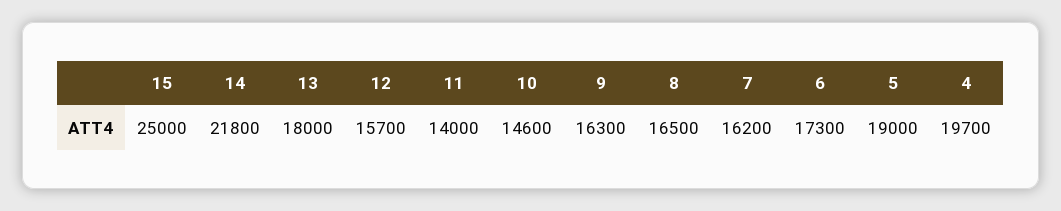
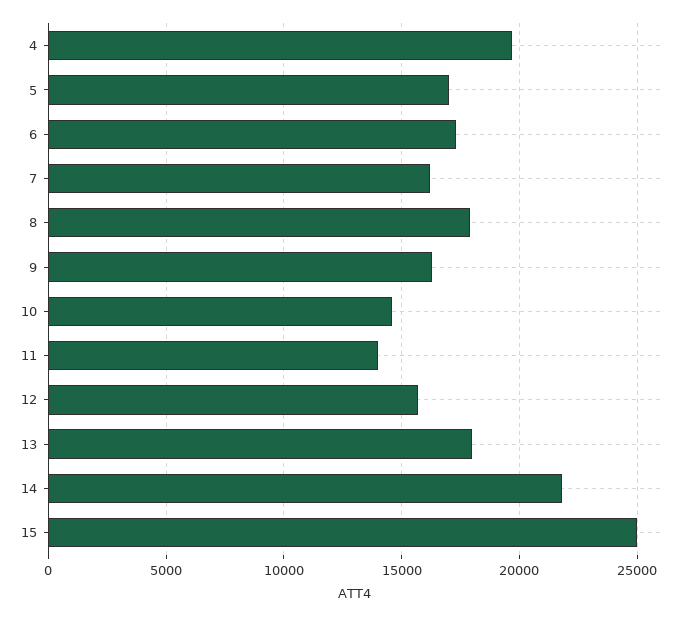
  {
    "15": 25000,
    "14": 21800,
    "13": 18000,
    "12": 15700,
    "11": 14000,
    "10": 14600,
    "9": 16300,
-   "8": 16500,
+   "8": 18000,
    "7": 16200,
    "6": 17300,
-   "5": 19000,
+   "5": 17000,
    "4": 19700
  }

